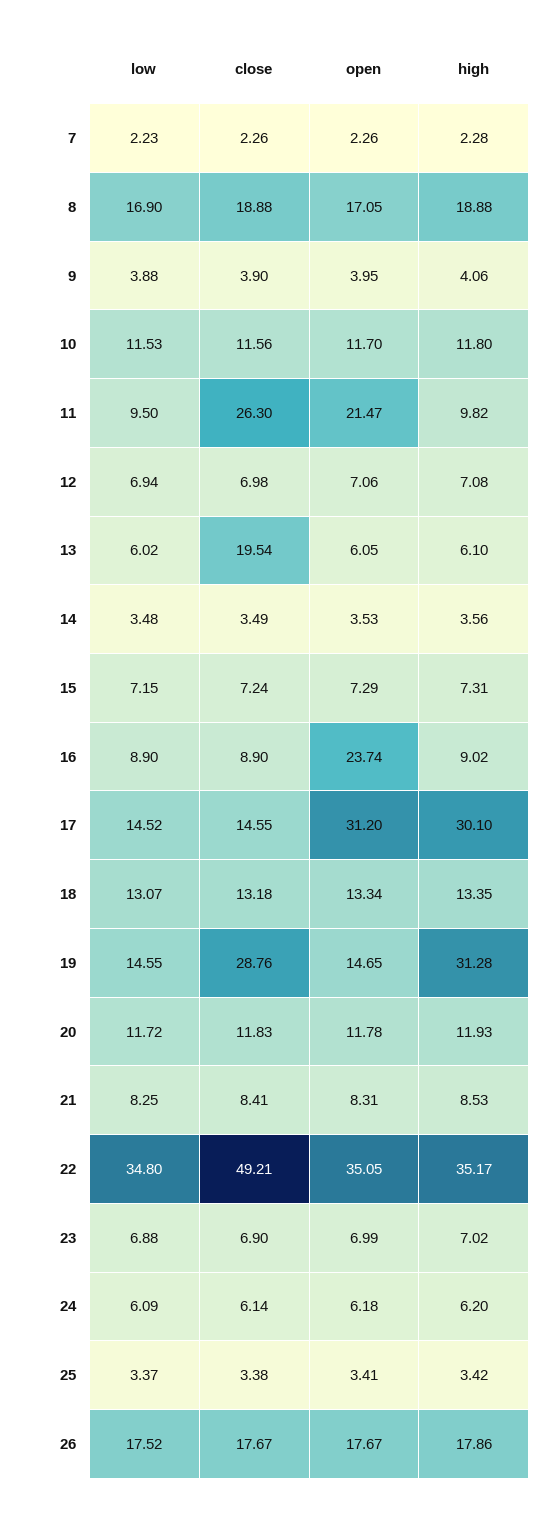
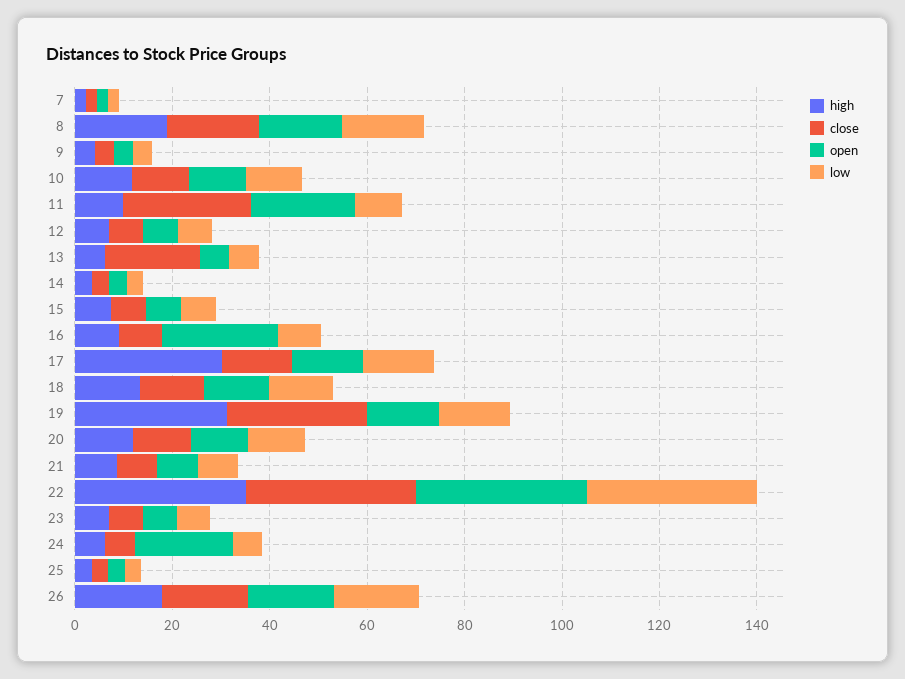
  {
    "low": {
      "7": 2.23,
      "8": 16.9,
      "9": 3.88,
      "10": 11.53,
      "11": 9.5,
      "12": 6.94,
      "13": 6.02,
      "14": 3.48,
      "15": 7.15,
      "16": 8.9,
      "17": 14.52,
      "18": 13.07,
      "19": 14.55,
      "20": 11.72,
      "21": 8.25,
      "22": 34.8,
      "23": 6.88,
      "24": 6.09,
      "25": 3.37,
      "26": 17.52
    },
    "close": {
      "7": 2.26,
      "8": 18.88,
      "9": 3.9,
      "10": 11.56,
      "11": 26.3,
      "12": 6.98,
      "13": 19.54,
      "14": 3.49,
      "15": 7.24,
      "16": 8.9,
      "17": 14.55,
      "18": 13.18,
      "19": 28.76,
      "20": 11.83,
      "21": 8.41,
-     "22": 49.21,
+     "22": 35,
      "23": 6.9,
      "24": 6.14,
      "25": 3.38,
      "26": 17.67
    },
    "open": {
      "7": 2.26,
      "8": 17.05,
      "9": 3.95,
      "10": 11.7,
      "11": 21.47,
      "12": 7.06,
      "13": 6.05,
      "14": 3.53,
      "15": 7.29,
      "16": 23.74,
-     "17": 31.2,
+     "17": 15,
      "18": 13.34,
      "19": 14.65,
      "20": 11.78,
      "21": 8.31,
      "22": 35.05,
      "23": 6.99,
-     "24": 6.18,
+     "24": 20,
      "25": 3.41,
      "26": 17.67
    },
    "high": {
      "7": 2.28,
      "8": 18.88,
      "9": 4.06,
      "10": 11.8,
      "11": 9.82,
      "12": 7.08,
      "13": 6.1,
      "14": 3.56,
      "15": 7.31,
      "16": 9.02,
      "17": 30.1,
      "18": 13.35,
      "19": 31.28,
      "20": 11.93,
      "21": 8.53,
      "22": 35.17,
      "23": 7.02,
      "24": 6.2,
      "25": 3.42,
      "26": 17.86
    }
  }

